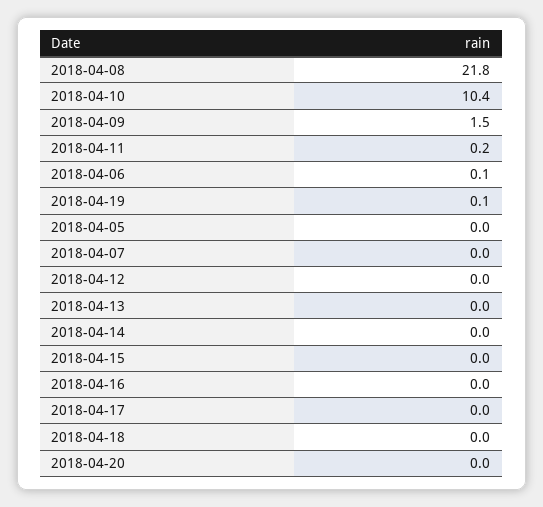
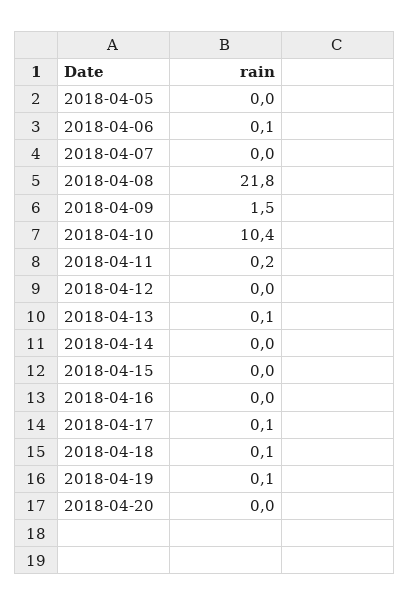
  {
    "2018-04-08": 21.8,
    "2018-04-10": 10.4,
    "2018-04-09": 1.5,
    "2018-04-11": 0.2,
    "2018-04-06": 0.1,
    "2018-04-19": 0.1,
    "2018-04-05": 0,
    "2018-04-07": 0,
    "2018-04-12": 0,
-   "2018-04-13": 0,
+   "2018-04-13": 0.1,
    "2018-04-14": 0,
    "2018-04-15": 0,
    "2018-04-16": 0,
-   "2018-04-17": 0,
+   "2018-04-17": 0.1,
-   "2018-04-18": 0,
+   "2018-04-18": 0.1,
    "2018-04-20": 0
  }

